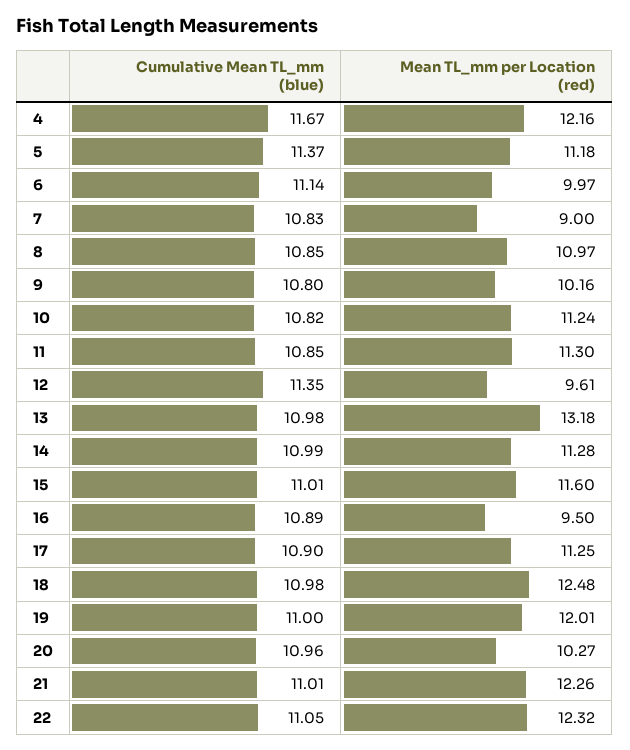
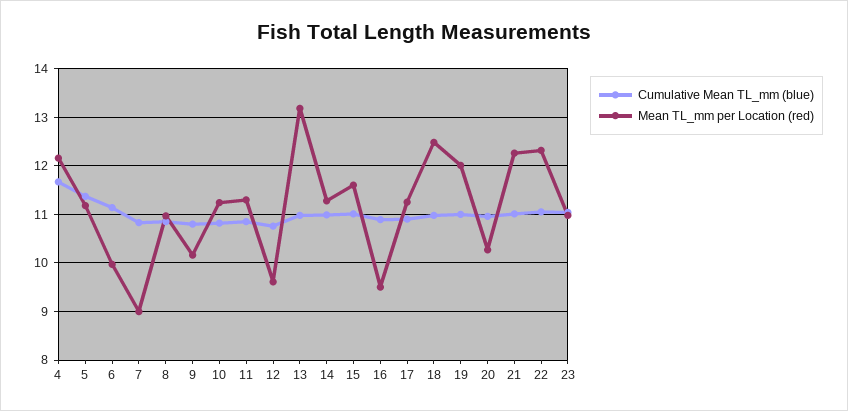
  {
    "Cumulative Mean TL_mm (blue)": {
      "4": 11.67,
      "5": 11.37,
      "6": 11.14,
      "7": 10.83,
      "8": 10.85,
      "9": 10.8,
      "10": 10.82,
      "11": 10.85,
-     "12": 11.35,
+     "12": 10.8,
      "13": 10.98,
      "14": 10.99,
      "15": 11.01,
      "16": 10.89,
      "17": 10.9,
      "18": 10.98,
      "19": 11,
      "20": 10.96,
      "21": 11.01,
-     "22": 11.05
+     "22": 11.05,
+     "23": 11
    },
    "Mean TL_mm per Location (red)": {
      "4": 12.16,
      "5": 11.18,
      "6": 9.97,
      "7": 9,
      "8": 10.97,
      "9": 10.16,
      "10": 11.24,
      "11": 11.3,
      "12": 9.61,
      "13": 13.18,
      "14": 11.28,
      "15": 11.6,
      "16": 9.5,
      "17": 11.25,
      "18": 12.48,
      "19": 12.01,
      "20": 10.27,
      "21": 12.26,
-     "22": 12.32
+     "22": 12.32,
+     "23": 11
    }
  }

